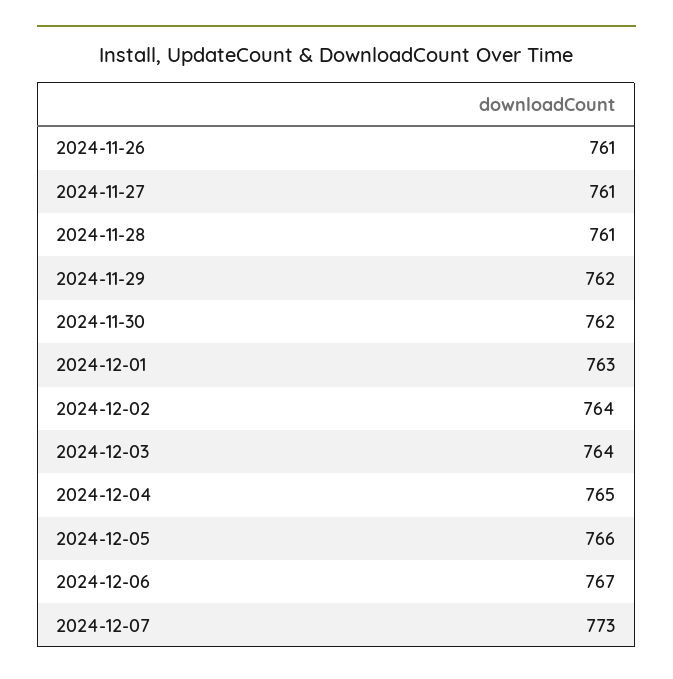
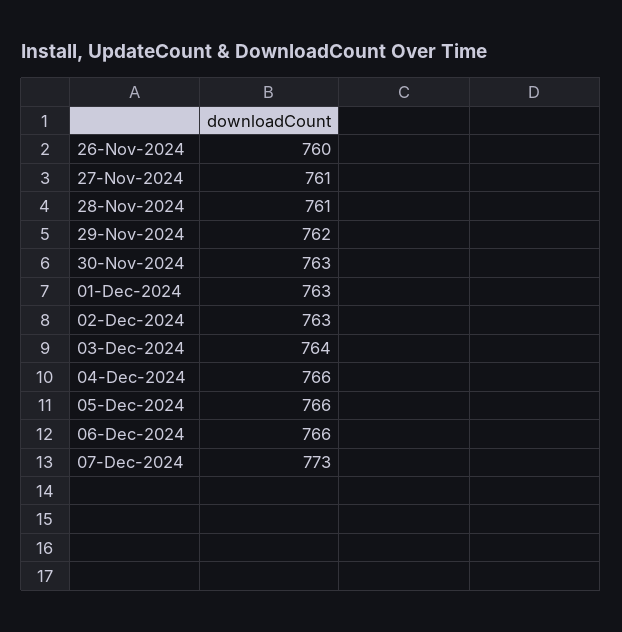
  {
-   "2024-11-26": 761,
+   "2024-11-26": 760,
    "2024-11-27": 761,
    "2024-11-28": 761,
    "2024-11-29": 762,
-   "2024-11-30": 762,
+   "2024-11-30": 763,
    "2024-12-01": 763,
-   "2024-12-02": 764,
+   "2024-12-02": 763,
    "2024-12-03": 764,
-   "2024-12-04": 765,
+   "2024-12-04": 766,
    "2024-12-05": 766,
-   "2024-12-06": 767,
+   "2024-12-06": 766,
    "2024-12-07": 773
  }

